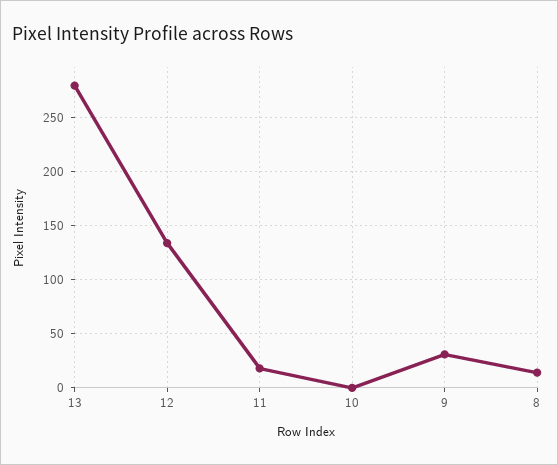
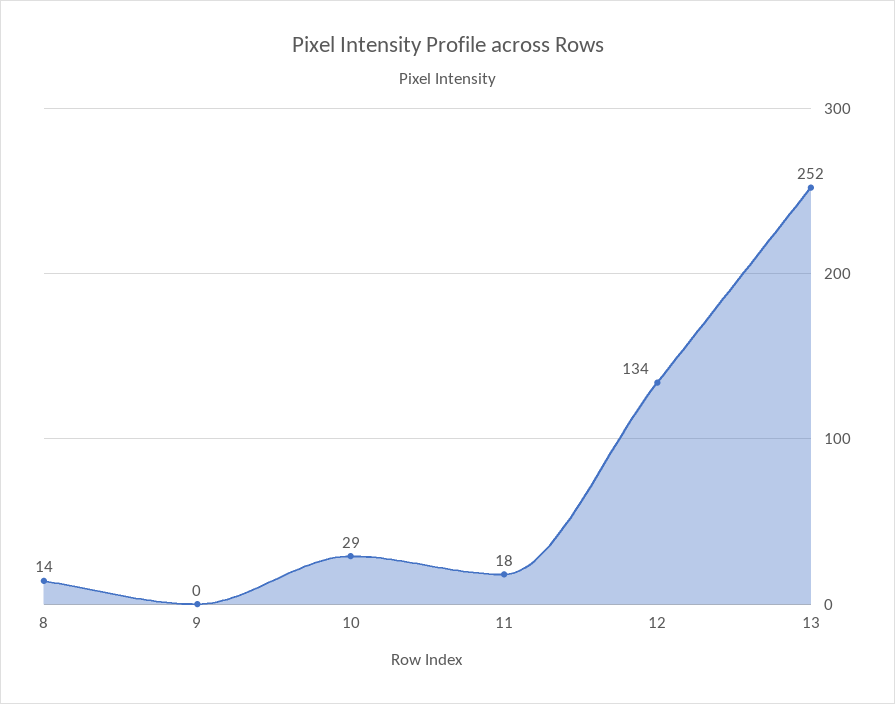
  {
-   "13": 280,
+   "13": 252,
    "12": 134,
    "11": 18,
-   "10": 0,
+   "10": 29,
-   "9": 30,
+   "9": 0,
    "8": 14
  }

